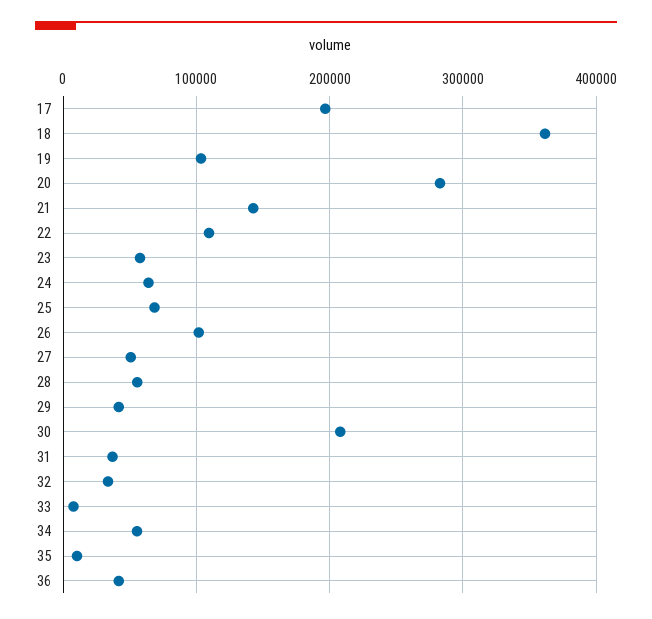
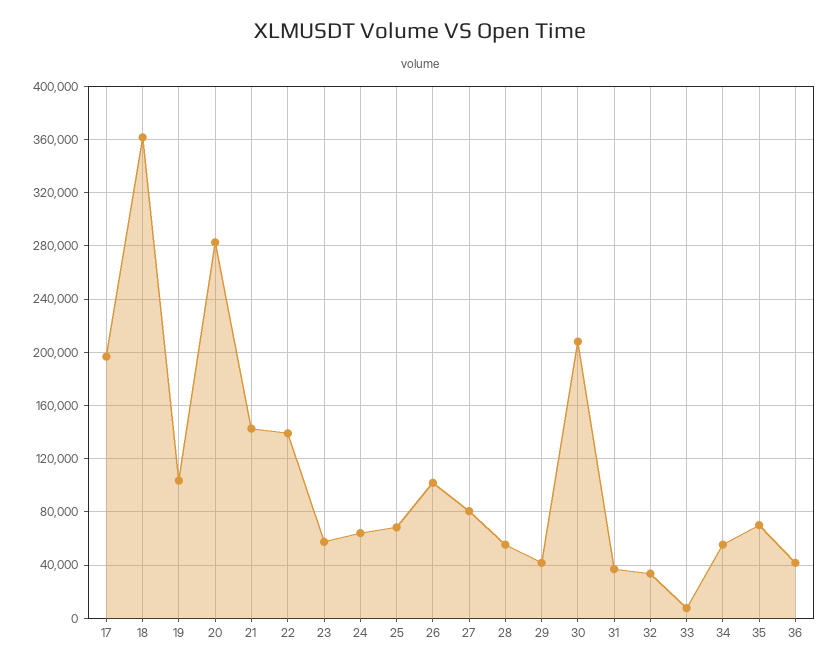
  {
    "17": 195000,
    "18": 360000,
    "19": 105000,
    "20": 285000,
    "21": 145000,
-   "22": 110000,
+   "22": 140000,
    "23": 60000,
    "24": 65000,
    "25": 70000,
    "26": 100000,
-   "27": 50000,
+   "27": 80000,
    "28": 55000,
    "29": 40000,
    "30": 210000,
    "31": 35000,
    "32": 35000,
    "33": 10000,
    "34": 55000,
-   "35": 10000,
+   "35": 70000,
    "36": 40000
  }

